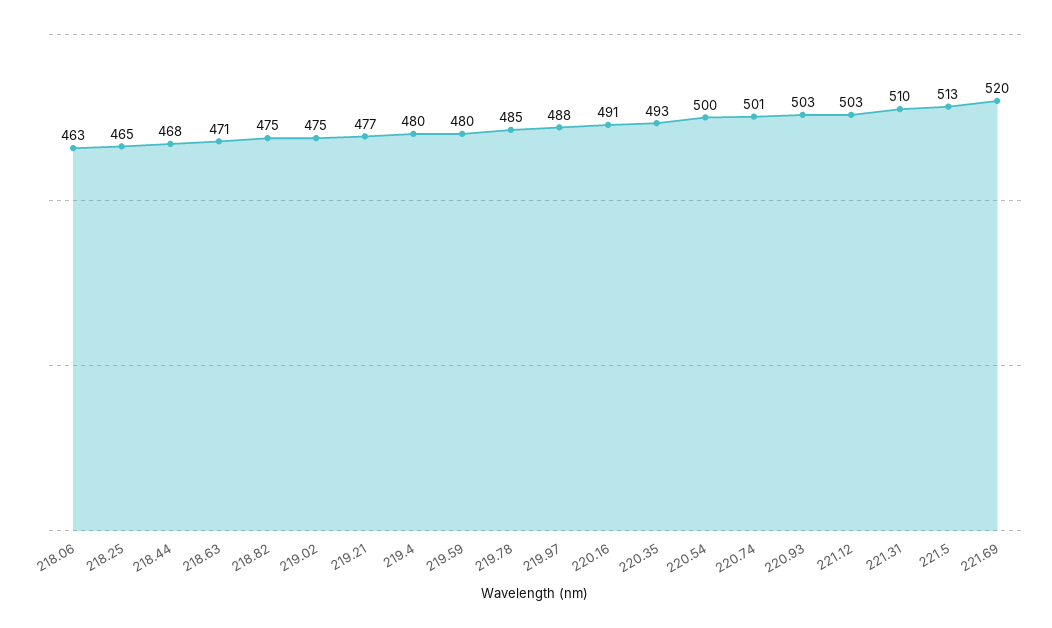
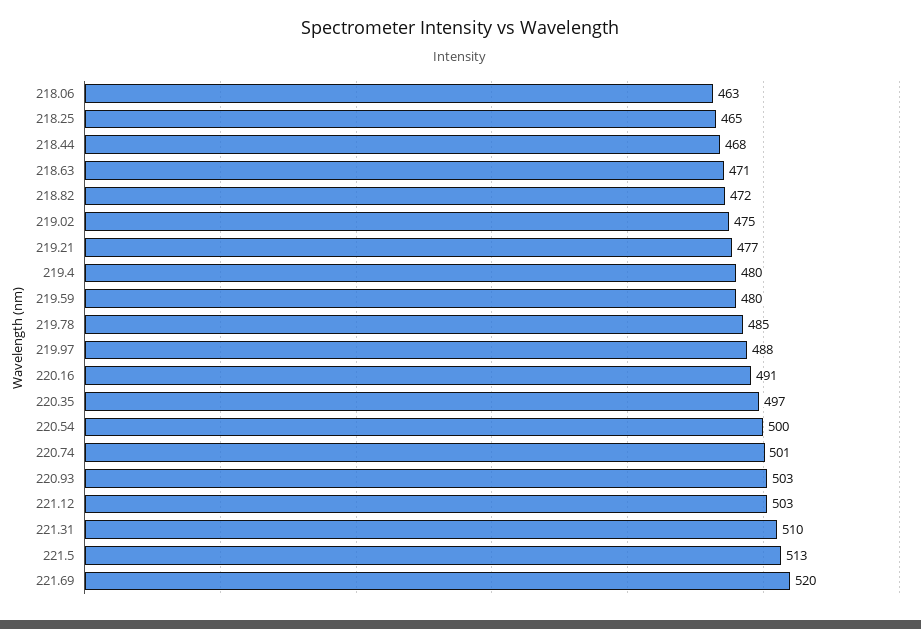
  {
    "218.06": 463,
    "218.25": 465,
    "218.44": 468,
    "218.63": 471,
-   "218.82": 475,
+   "218.82": 472,
    "219.02": 475,
    "219.21": 477,
    "219.4": 480,
    "219.59": 480,
    "219.78": 485,
    "219.97": 488,
    "220.16": 491,
-   "220.35": 493,
+   "220.35": 497,
    "220.54": 500,
    "220.74": 501,
    "220.93": 503,
    "221.12": 503,
    "221.31": 510,
    "221.5": 513,
    "221.69": 520
  }

